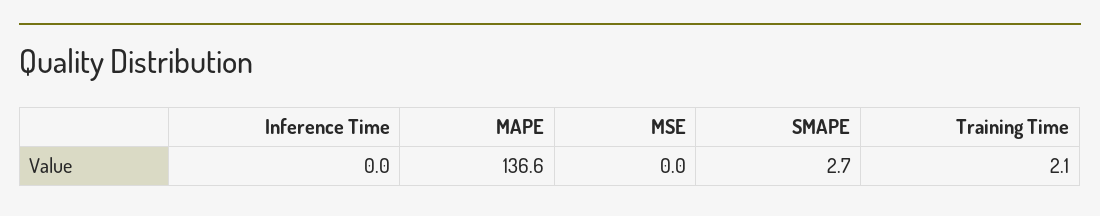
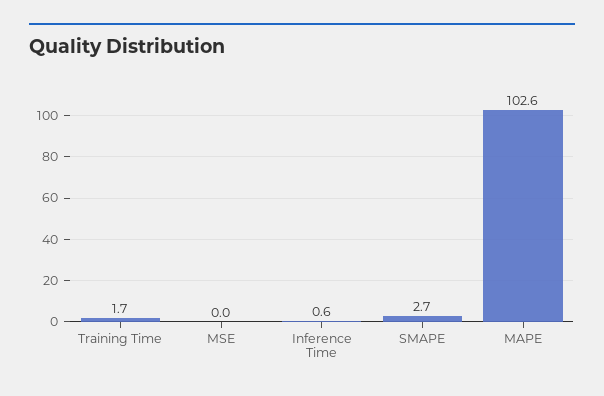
  {
-   "Inference Time": 0,
+   "Inference Time": 0.6,
-   "MAPE": 136.6,
+   "MAPE": 102.6,
    "MSE": 0,
    "SMAPE": 2.7,
-   "Training Time": 2.1
+   "Training Time": 1.7
  }

